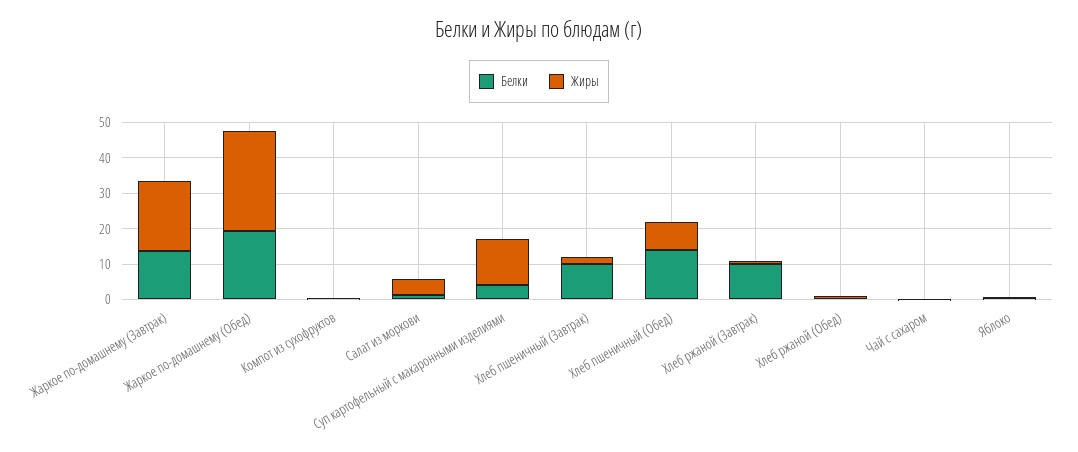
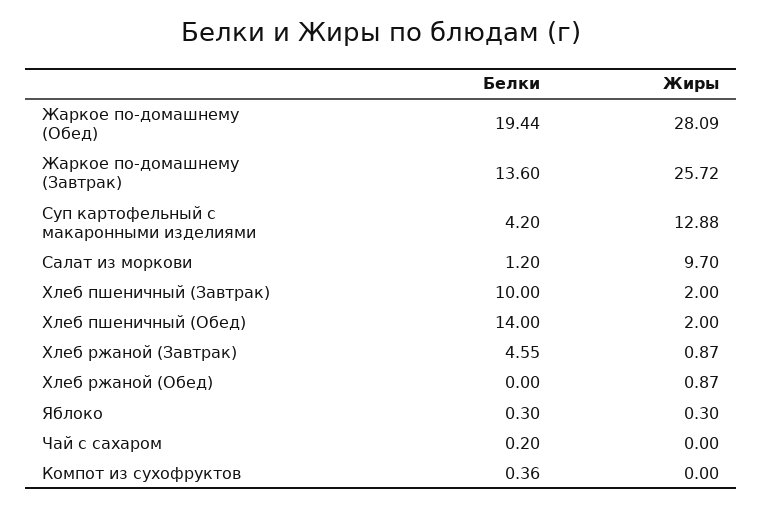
  {
    "Белки": {
      "Жаркое по-домашнему (Завтрак)": 13.6,
      "Жаркое по-домашнему (Обед)": 19.44,
      "Компот из сухофруктов": 0.36,
      "Салат из моркови": 1.2,
      "Суп картофельный с макаронными изделиями": 4.2,
      "Хлеб пшеничный (Завтрак)": 10,
      "Хлеб пшеничный (Обед)": 14,
-     "Хлеб ржаной (Завтрак)": 10,
+     "Хлеб ржаной (Завтрак)": 4.55,
      "Хлеб ржаной (Обед)": 0,
      "Чай с сахаром": 0.2,
      "Яблоко": 0.3
    },
    "Жиры": {
-     "Жаркое по-домашнему (Завтрак)": 20,
+     "Жаркое по-домашнему (Завтрак)": 25.72,
      "Жаркое по-домашнему (Обед)": 28.09,
      "Компот из сухофруктов": 0,
-     "Салат из моркови": 5,
+     "Салат из моркови": 9.7,
      "Суп картофельный с макаронными изделиями": 12.88,
      "Хлеб пшеничный (Завтрак)": 2,
-     "Хлеб пшеничный (Обед)": 7.5,
+     "Хлеб пшеничный (Обед)": 2,
      "Хлеб ржаной (Завтрак)": 0.87,
      "Хлеб ржаной (Обед)": 0.87,
      "Чай с сахаром": 0,
      "Яблоко": 0.3
    }
  }

